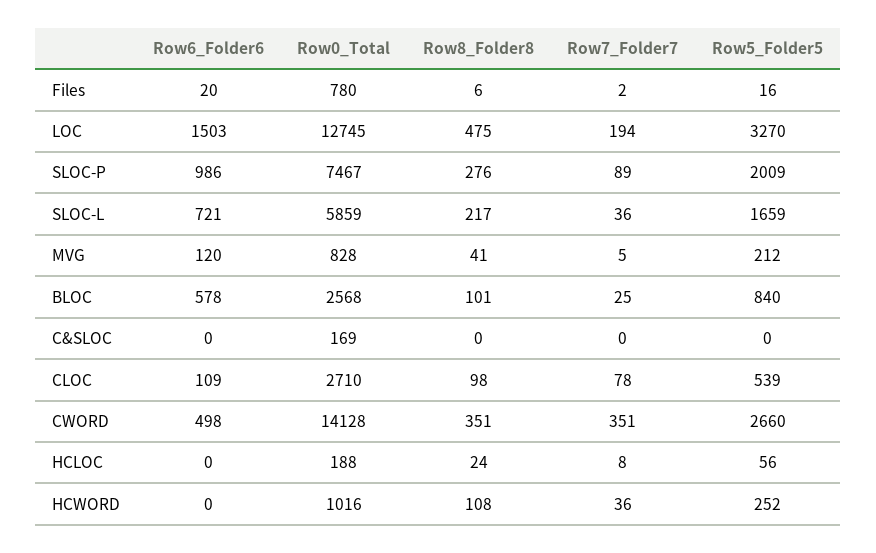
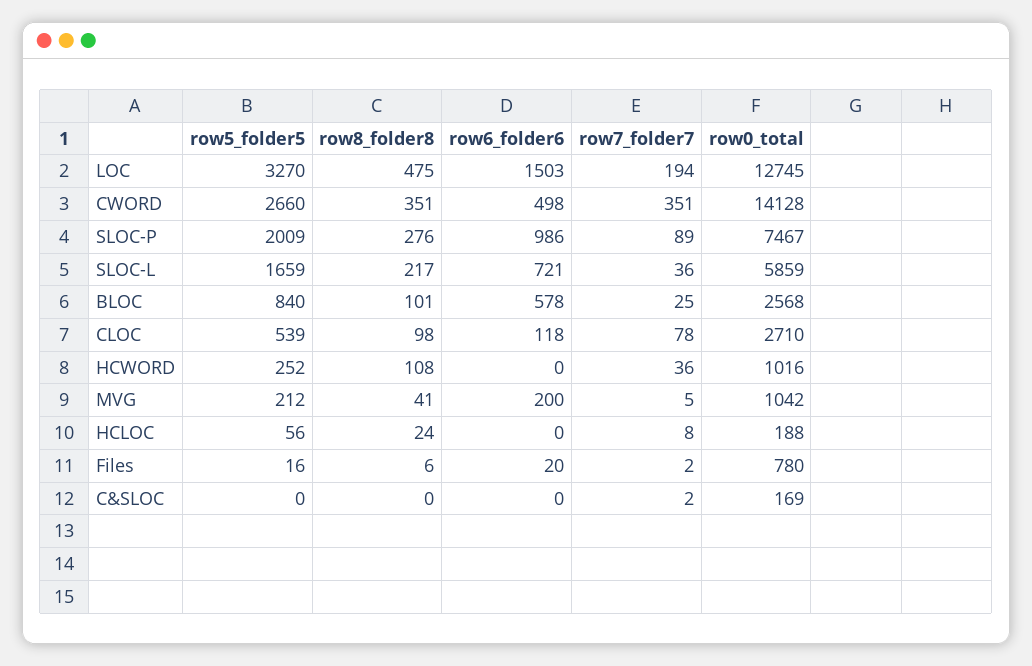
  {
    "Row6_Folder6": {
      "Files": 20,
      "LOC": 1503,
      "SLOC-P": 986,
      "SLOC-L": 721,
-     "MVG": 120,
+     "MVG": 200,
      "BLOC": 578,
      "C&SLOC": 0,
-     "CLOC": 109,
+     "CLOC": 118,
      "CWORD": 498,
      "HCLOC": 0,
      "HCWORD": 0
    },
    "Row0_Total": {
      "Files": 780,
      "LOC": 12745,
      "SLOC-P": 7467,
      "SLOC-L": 5859,
-     "MVG": 828,
+     "MVG": 1042,
      "BLOC": 2568,
      "C&SLOC": 169,
      "CLOC": 2710,
      "CWORD": 14128,
      "HCLOC": 188,
      "HCWORD": 1016
    },
    "Row8_Folder8": {
      "Files": 6,
      "LOC": 475,
      "SLOC-P": 276,
      "SLOC-L": 217,
      "MVG": 41,
      "BLOC": 101,
      "C&SLOC": 0,
      "CLOC": 98,
      "CWORD": 351,
      "HCLOC": 24,
      "HCWORD": 108
    },
    "Row7_Folder7": {
      "Files": 2,
      "LOC": 194,
      "SLOC-P": 89,
      "SLOC-L": 36,
      "MVG": 5,
      "BLOC": 25,
-     "C&SLOC": 0,
+     "C&SLOC": 2,
      "CLOC": 78,
      "CWORD": 351,
      "HCLOC": 8,
      "HCWORD": 36
    },
    "Row5_Folder5": {
      "Files": 16,
      "LOC": 3270,
      "SLOC-P": 2009,
      "SLOC-L": 1659,
      "MVG": 212,
      "BLOC": 840,
      "C&SLOC": 0,
      "CLOC": 539,
      "CWORD": 2660,
      "HCLOC": 56,
      "HCWORD": 252
    }
  }

